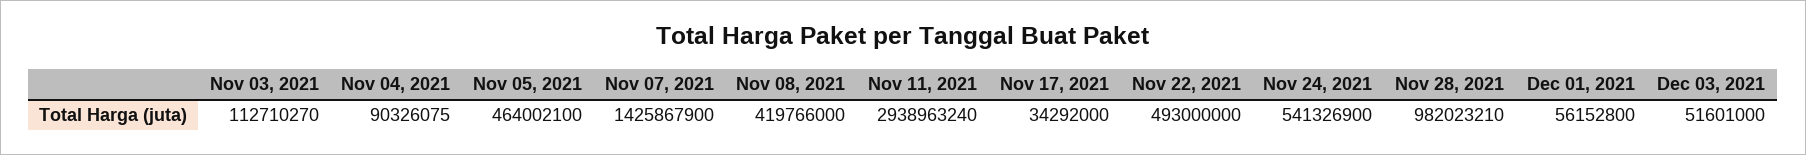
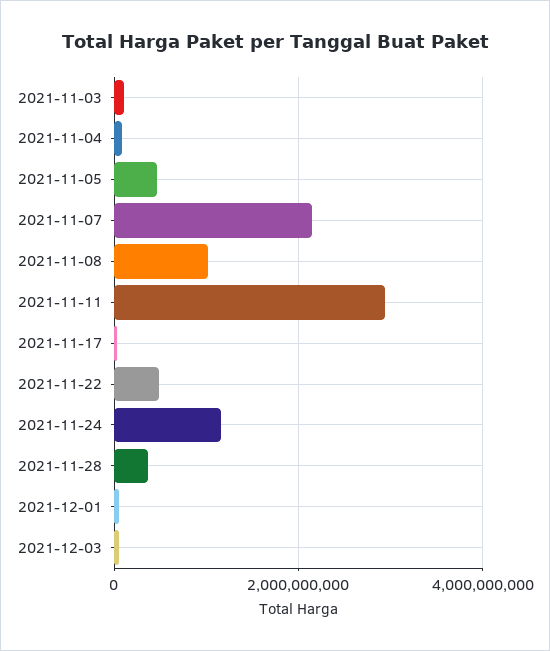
  {
    "Nov 03, 2021": 112710270,
    "Nov 04, 2021": 90326075,
    "Nov 05, 2021": 464002100,
-   "Nov 07, 2021": 1425867900,
+   "Nov 07, 2021": 2200000000,
-   "Nov 08, 2021": 419766000,
+   "Nov 08, 2021": 1000000000,
    "Nov 11, 2021": 2938963240,
    "Nov 17, 2021": 34292000,
    "Nov 22, 2021": 493000000,
-   "Nov 24, 2021": 541326900,
+   "Nov 24, 2021": 1200000000,
-   "Nov 28, 2021": 982023210,
+   "Nov 28, 2021": 400000000,
    "Dec 01, 2021": 56152800,
    "Dec 03, 2021": 51601000
  }

